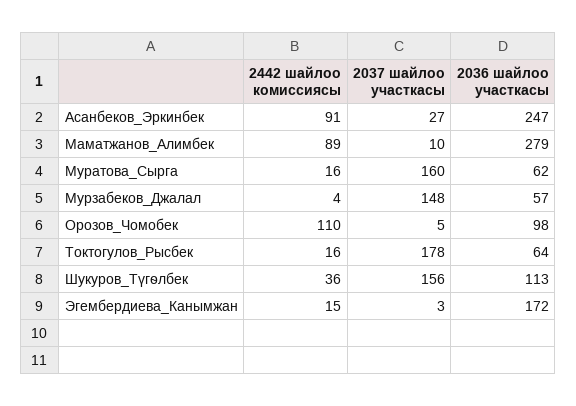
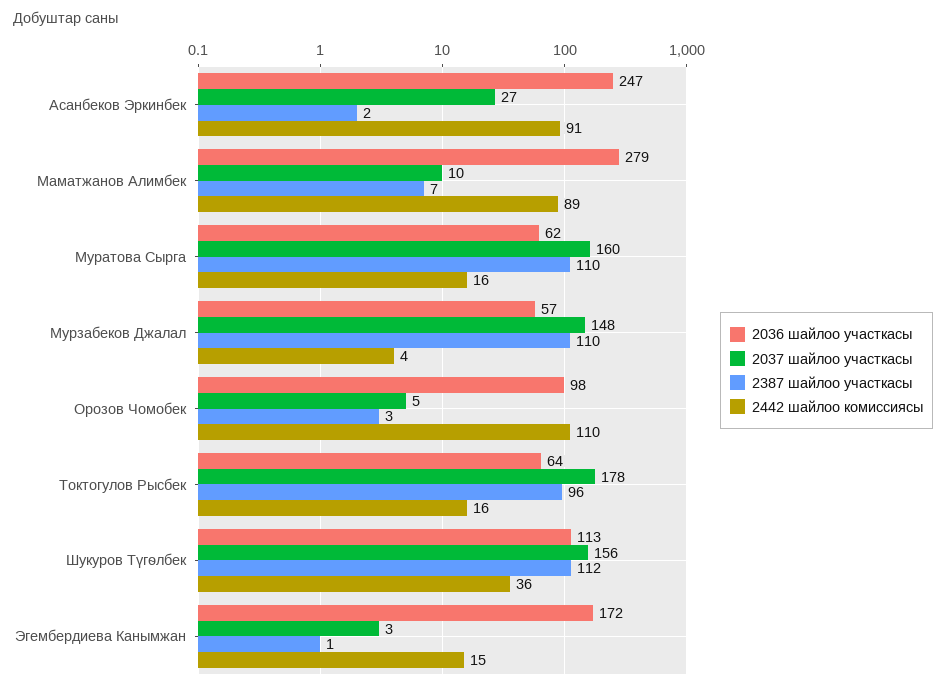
  {
    "2442 шайлоо комиссиясы": {
      "Асанбеков_Эркинбек": 91,
      "Маматжанов_Алимбек": 89,
      "Муратова_Сырга": 16,
      "Мурзабеков_Джалал": 4,
      "Орозов_Чомобек": 110,
      "Токтогулов_Рысбек": 16,
      "Шукуров_Түгѳлбек": 36,
      "Эгембердиева_Канымжан": 15
    },
    "2037 шайлоо участкасы": {
      "Асанбеков_Эркинбек": 27,
      "Маматжанов_Алимбек": 10,
      "Муратова_Сырга": 160,
      "Мурзабеков_Джалал": 148,
      "Орозов_Чомобек": 5,
      "Токтогулов_Рысбек": 178,
      "Шукуров_Түгѳлбек": 156,
      "Эгембердиева_Канымжан": 3
    },
    "2036 шайлоо участкасы": {
      "Асанбеков_Эркинбек": 247,
      "Маматжанов_Алимбек": 279,
      "Муратова_Сырга": 62,
      "Мурзабеков_Джалал": 57,
      "Орозов_Чомобек": 98,
      "Токтогулов_Рысбек": 64,
      "Шукуров_Түгѳлбек": 113,
      "Эгембердиева_Канымжан": 172
-   }
+   },
+   "2387 шайлоо участкасы": {
+     "Асанбеков_Эркинбек": 2,
+     "Маматжанов_Алимбек": 7,
+     "Муратова_Сырга": 110,
+     "Мурзабеков_Джалал": 110,
+     "Орозов_Чомобек": 3,
+     "Токтогулов_Рысбек": 96,
+     "Шукуров_Түгѳлбек": 112,
+     "Эгембердиева_Канымжан": 1
+   }
  }

